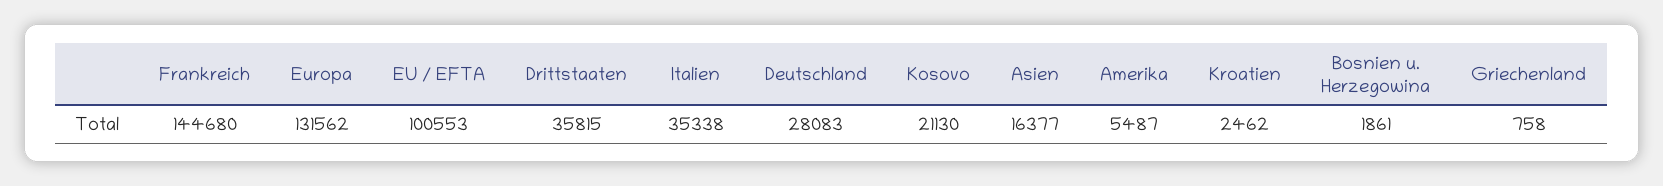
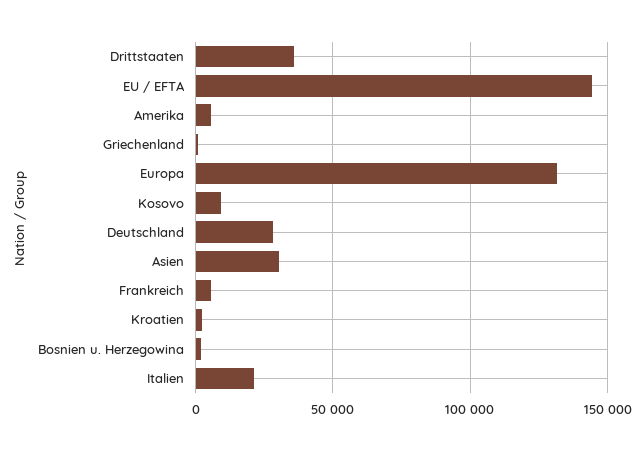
  {
-   "Frankreich": 144680,
+   "Frankreich": 5000,
    "Europa": 131562,
-   "EU / EFTA": 100553,
+   "EU / EFTA": 145000,
    "Drittstaaten": 35815,
-   "Italien": 35338,
+   "Italien": 20000,
    "Deutschland": 28083,
-   "Kosovo": 21130,
+   "Kosovo": 10000,
-   "Asien": 16377,
+   "Asien": 30000,
    "Amerika": 5487,
    "Kroatien": 2462,
    "Bosnien u. Herzegowina": 1861,
    "Griechenland": 758
  }

